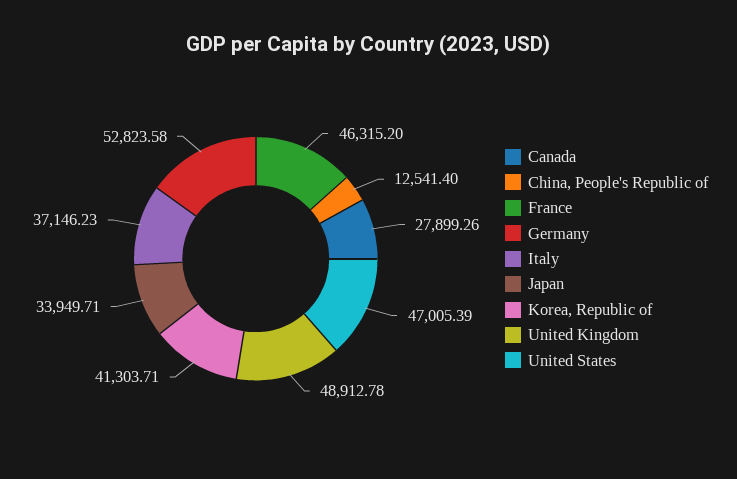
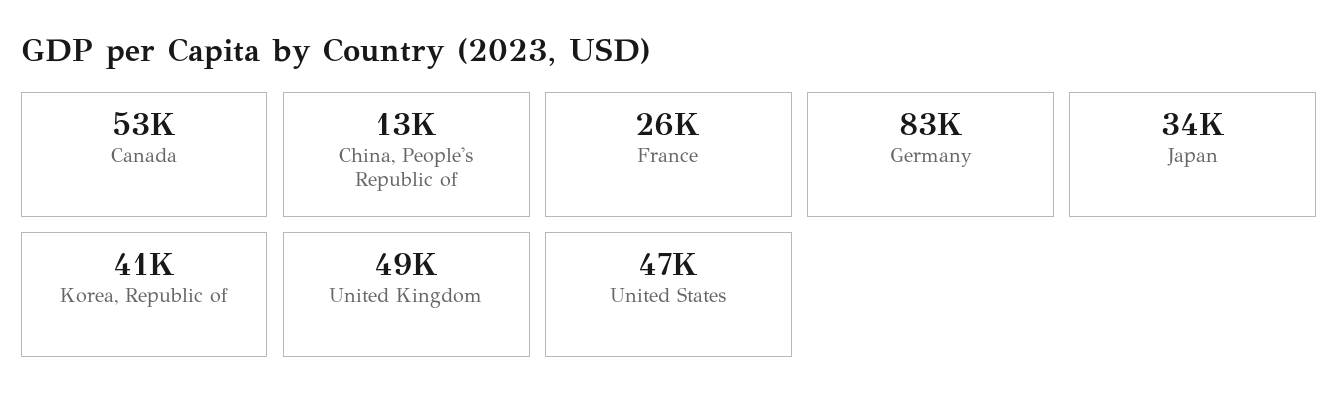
  {
-   "Canada": 27899.26,
+   "Canada": 53000,
    "China, People's Republic of": 12541.4,
-   "France": 46315.2,
+   "France": 26000,
-   "Germany": 52823.58,
+   "Germany": 83000,
-   "Italy": 37146.23,
    "Japan": 33949.71,
    "Korea, Republic of": 41303.71,
    "United Kingdom": 48912.78,
    "United States": 47005.39
  }

